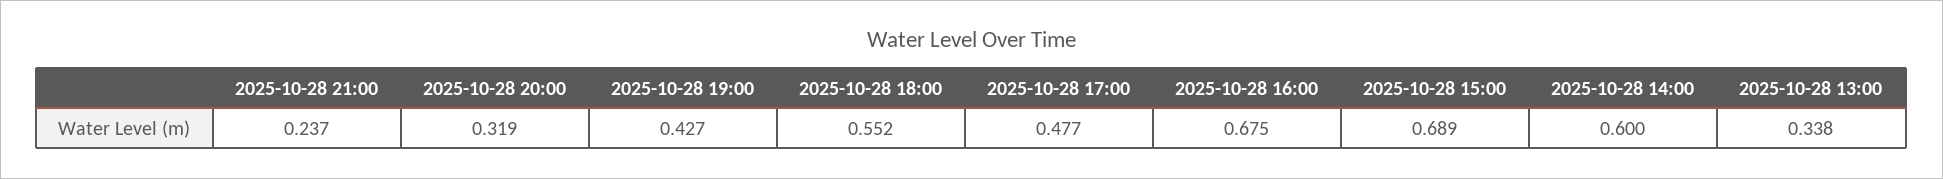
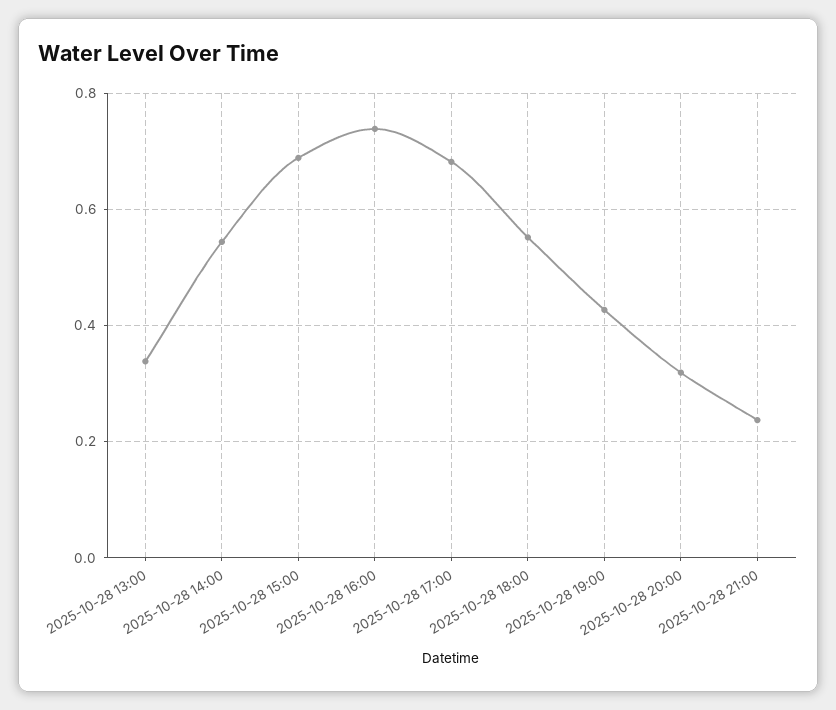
  {
    "2025-10-28 21:00": 0.237,
    "2025-10-28 20:00": 0.319,
    "2025-10-28 19:00": 0.427,
    "2025-10-28 18:00": 0.552,
-   "2025-10-28 17:00": 0.477,
+   "2025-10-28 17:00": 0.68,
-   "2025-10-28 16:00": 0.675,
+   "2025-10-28 16:00": 0.74,
    "2025-10-28 15:00": 0.689,
-   "2025-10-28 14:00": 0.6,
+   "2025-10-28 14:00": 0.54,
    "2025-10-28 13:00": 0.338
  }

